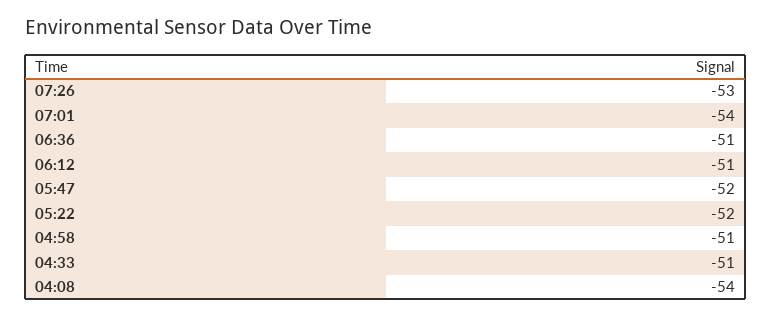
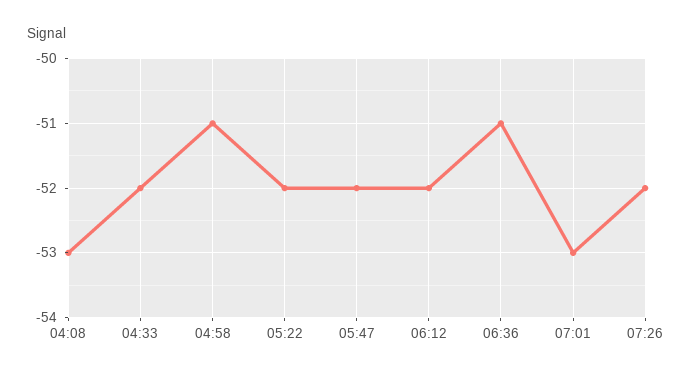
  {
-   "07:26": -53,
+   "07:26": -52,
-   "07:01": -54,
+   "07:01": -53,
    "06:36": -51,
-   "06:12": -51,
+   "06:12": -52,
    "05:47": -52,
    "05:22": -52,
    "04:58": -51,
-   "04:33": -51,
+   "04:33": -52,
-   "04:08": -54
+   "04:08": -53
  }

